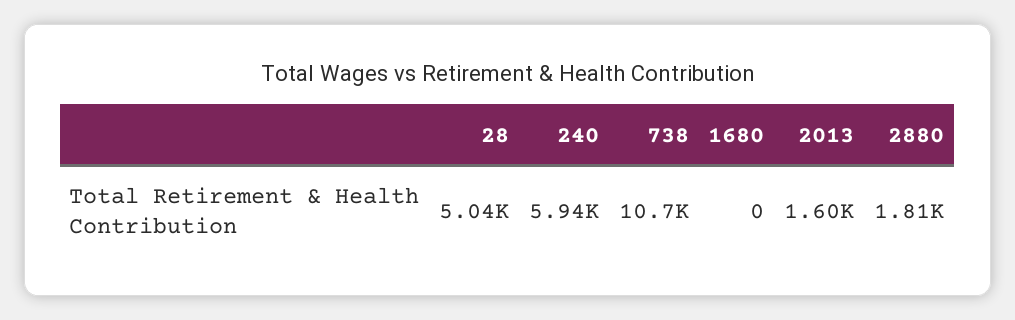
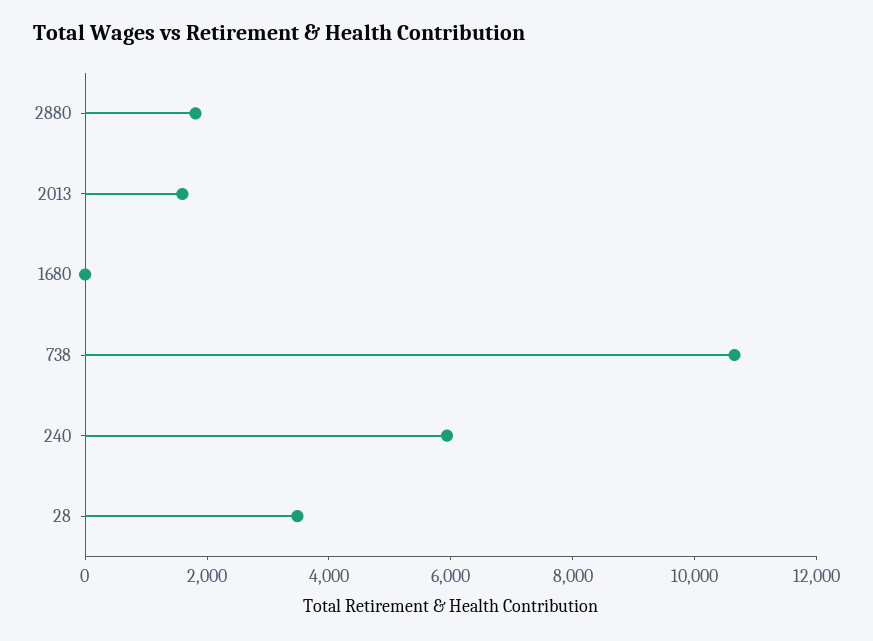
  {
-   "28": 5040,
+   "28": 3500,
    "240": 5940,
    "738": 10700,
    "1680": 0,
    "2013": 1600,
    "2880": 1810
  }

